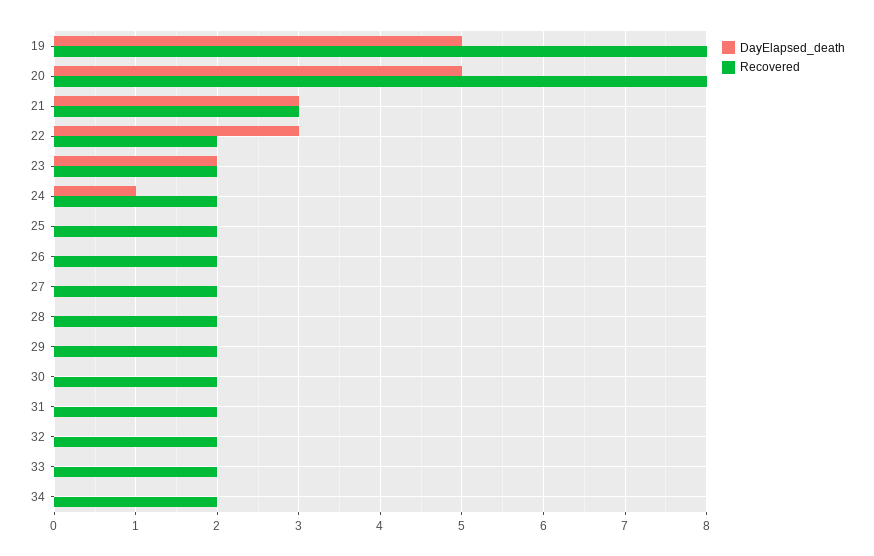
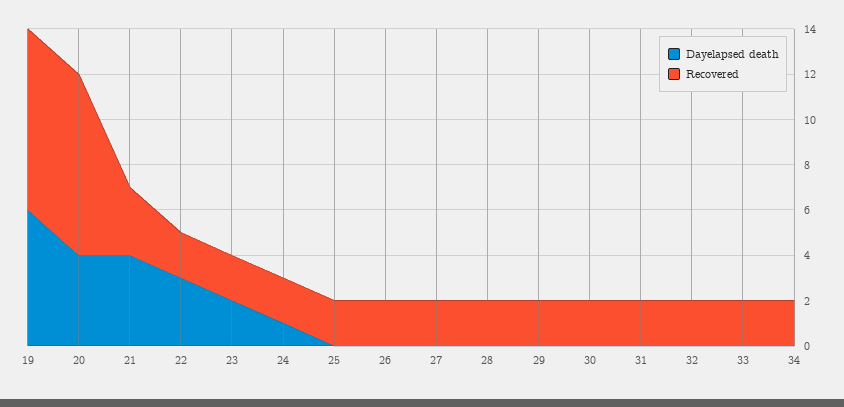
  {
    "DayElapsed_death": {
-     "19": 5,
+     "19": 6,
-     "20": 5,
+     "20": 4,
-     "21": 3,
+     "21": 4,
      "22": 3,
      "23": 2,
      "24": 1,
      "25": 0,
      "26": 0,
      "27": 0,
      "28": 0,
      "29": 0,
      "30": 0,
      "31": 0,
      "32": 0,
      "33": 0,
      "34": 0
    },
    "Recovered": {
      "19": 8,
      "20": 8,
      "21": 3,
      "22": 2,
      "23": 2,
      "24": 2,
      "25": 2,
      "26": 2,
      "27": 2,
      "28": 2,
      "29": 2,
      "30": 2,
      "31": 2,
      "32": 2,
      "33": 2,
      "34": 2
    }
  }

